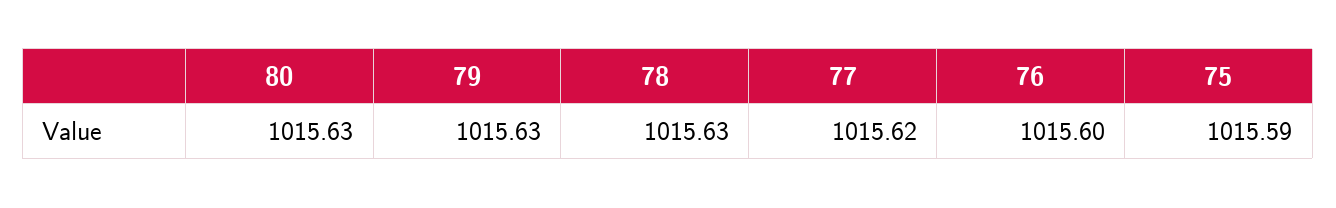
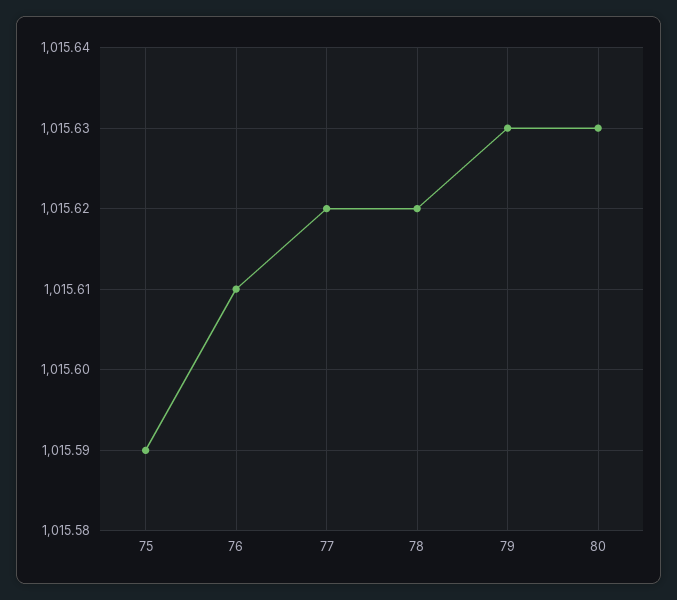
  {
    "80": 1015.63,
    "79": 1015.63,
-   "78": 1015.63,
+   "78": 1015.62,
    "77": 1015.62,
-   "76": 1015.6,
+   "76": 1015.61,
    "75": 1015.59
  }

